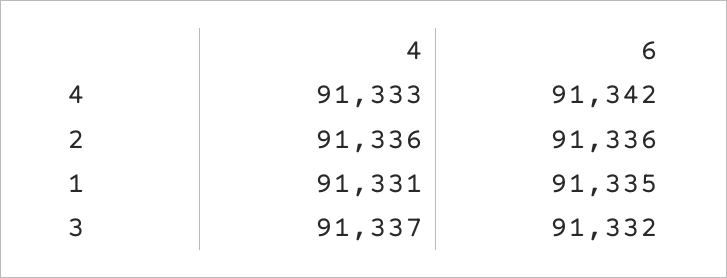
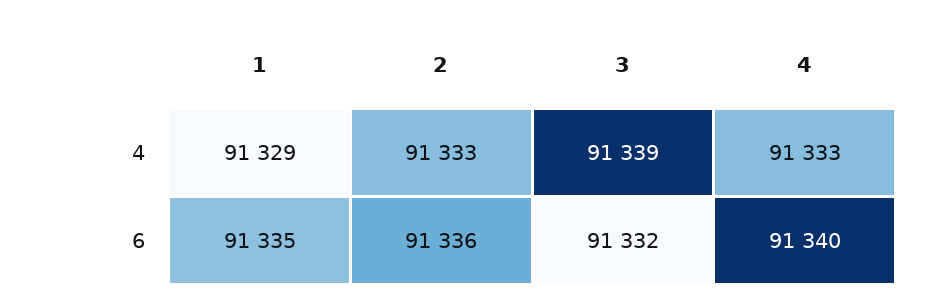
  {
    "4": {
      "4": 91333,
-     "2": 91336,
+     "2": 91333,
-     "1": 91331,
+     "1": 91329,
-     "3": 91337
+     "3": 91339
    },
    "6": {
-     "4": 91342,
+     "4": 91340,
      "2": 91336,
      "1": 91335,
      "3": 91332
    }
  }

